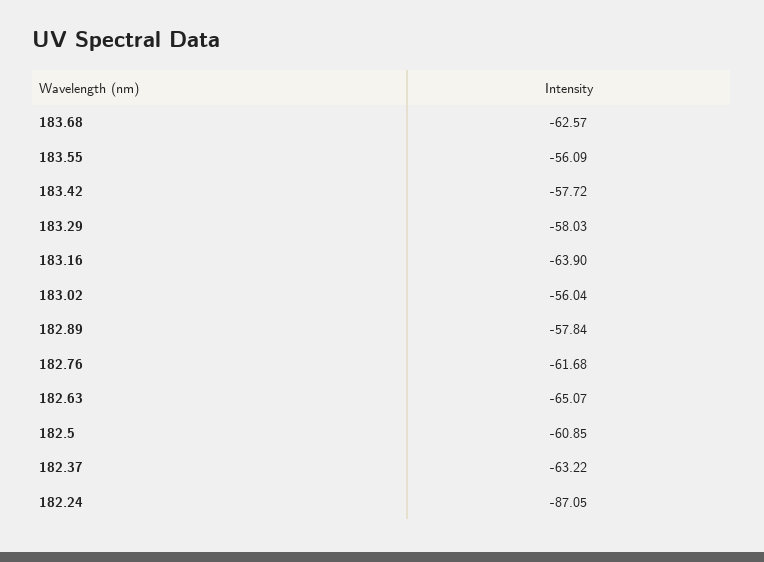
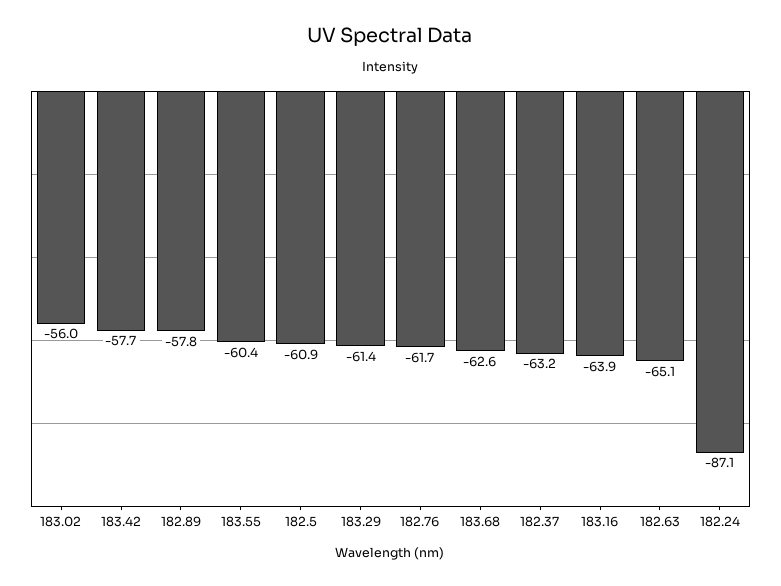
  {
    "183.68": -62.57,
-   "183.55": -56.09,
+   "183.55": -60.4,
    "183.42": -57.72,
-   "183.29": -58.03,
+   "183.29": -61.4,
    "183.16": -63.9,
    "183.02": -56.04,
    "182.89": -57.84,
    "182.76": -61.68,
    "182.63": -65.07,
    "182.5": -60.85,
    "182.37": -63.22,
    "182.24": -87.05
  }

